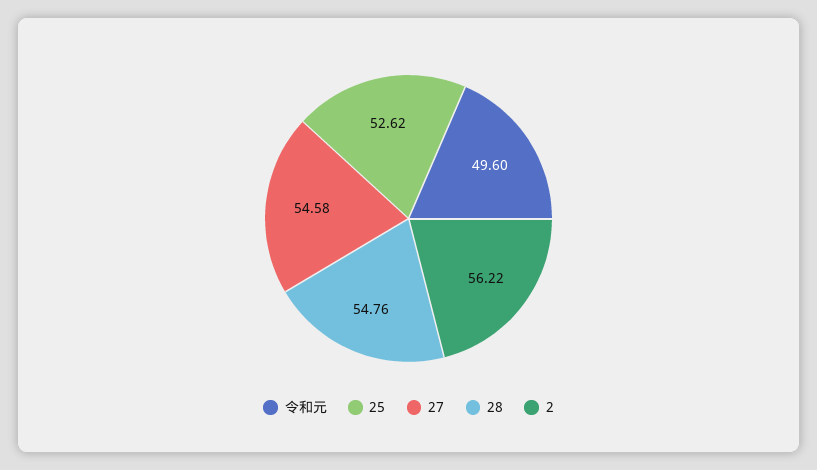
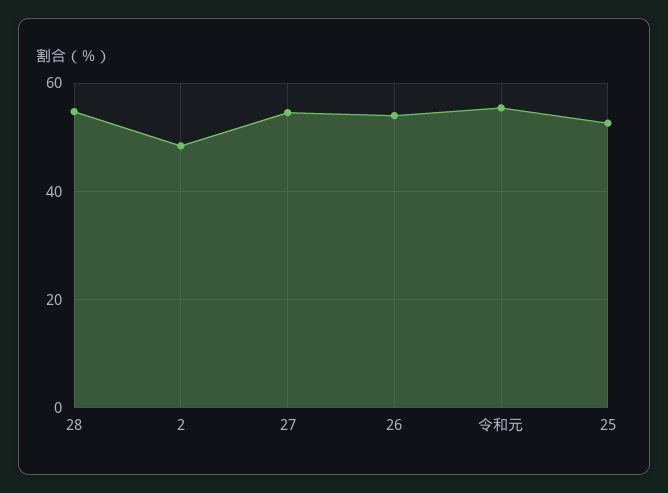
  {
-   "令和元": 49.6,
+   "令和元": 56,
    "25": 52.62,
    "27": 54.58,
    "28": 54.76,
-   "2": 56.22
+   "2": 48,
+   "26": 54
  }

